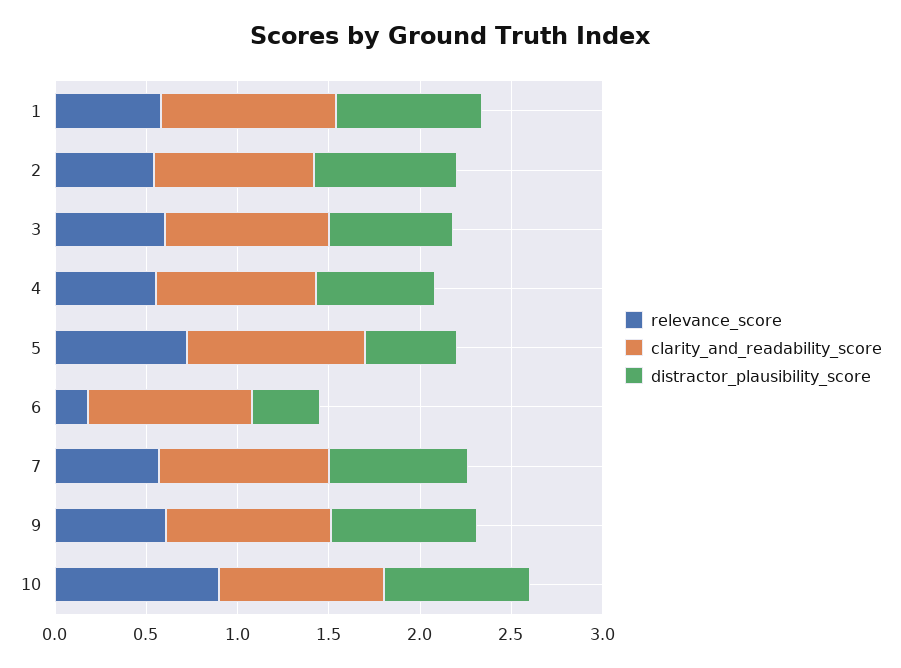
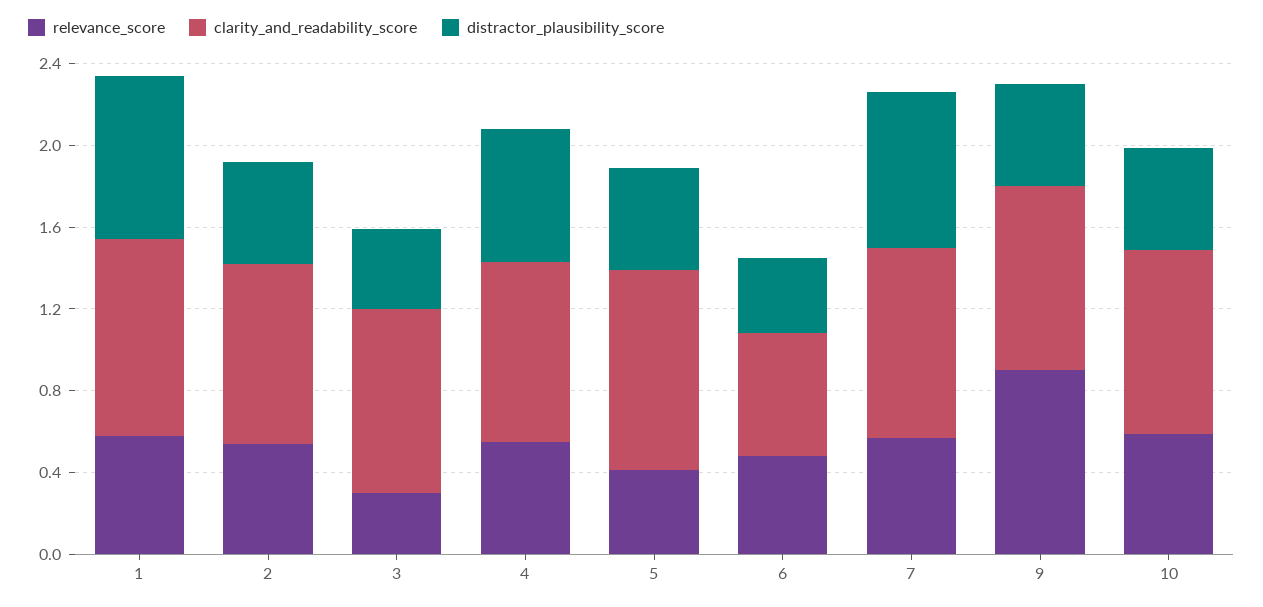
  {
    "relevance_score": {
      "1": 0.6,
      "2": 0.5,
-     "3": 0.6,
+     "3": 0.3,
      "4": 0.6,
-     "5": 0.7,
+     "5": 0.4,
-     "6": 0.2,
+     "6": 0.5,
      "7": 0.6,
-     "9": 0.6,
+     "9": 0.9,
-     "10": 0.9
+     "10": 0.6
    },
    "clarity_and_readability_score": {
      "1": 1,
      "2": 0.9,
      "3": 0.9,
      "4": 0.9,
      "5": 1,
-     "6": 0.9,
+     "6": 0.6,
      "7": 0.9,
      "9": 0.9,
      "10": 0.9
    },
    "distractor_plausibility_score": {
      "1": 0.8,
-     "2": 0.8,
+     "2": 0.5,
-     "3": 0.7,
+     "3": 0.4,
      "4": 0.7,
      "5": 0.5,
      "6": 0.4,
      "7": 0.8,
-     "9": 0.8,
+     "9": 0.5,
-     "10": 0.8
+     "10": 0.5
    }
  }

